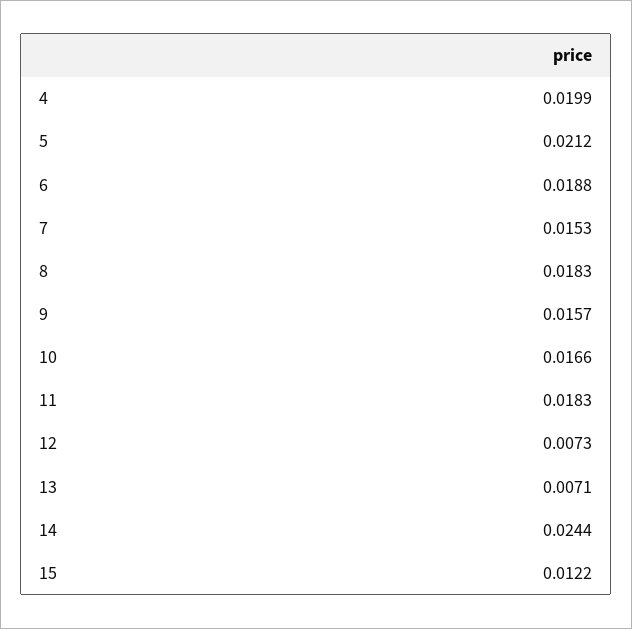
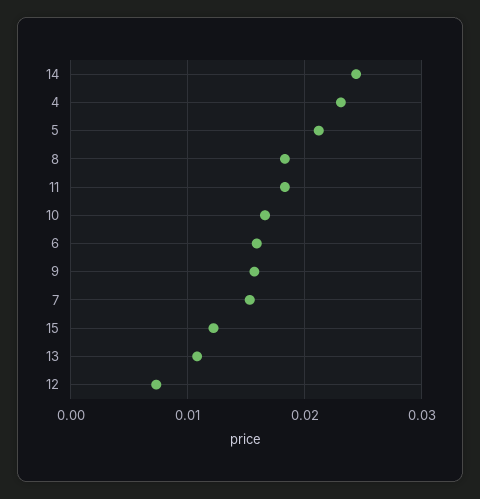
  {
-   "4": 0.0199,
+   "4": 0.023,
    "5": 0.0212,
-   "6": 0.0188,
+   "6": 0.016,
    "7": 0.0153,
    "8": 0.0183,
    "9": 0.0157,
    "10": 0.0166,
    "11": 0.0183,
    "12": 0.0073,
-   "13": 0.0071,
+   "13": 0.011,
    "14": 0.0244,
    "15": 0.0122
  }

